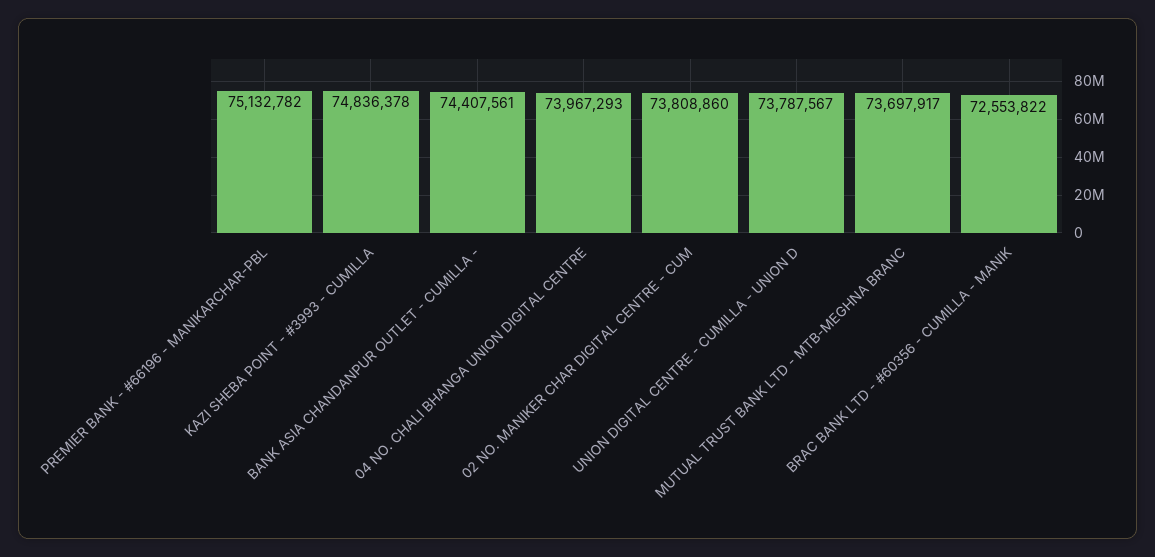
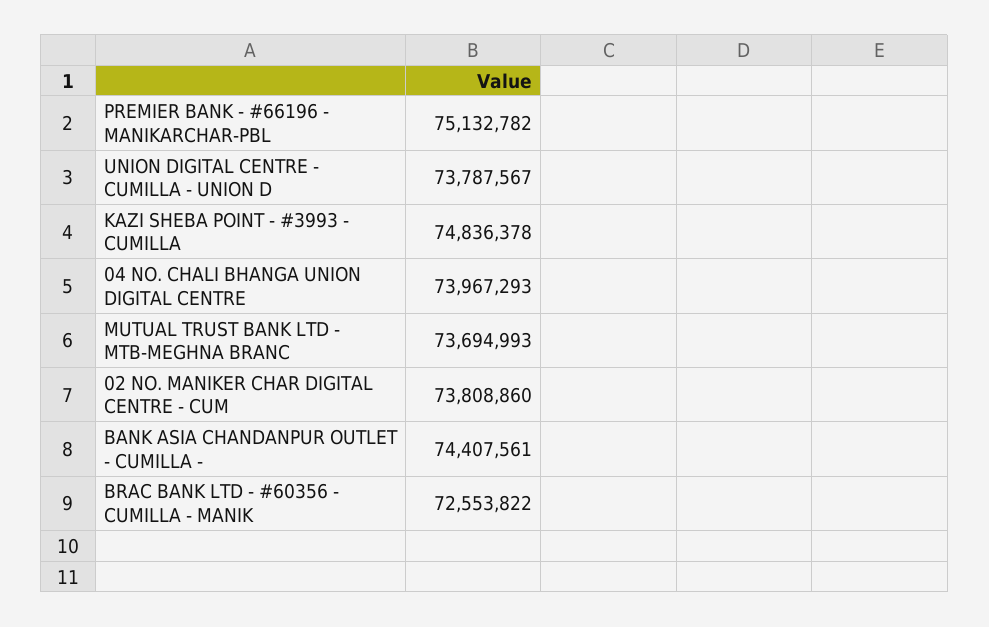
  {
    "PREMIER BANK - #66196 - MANIKARCHAR-PBL": 75132782,
    "KAZI SHEBA POINT - #3993 - CUMILLA": 74836378,
    "BANK ASIA CHANDANPUR OUTLET - CUMILLA -": 74407561,
    "04 NO. CHALI BHANGA UNION DIGITAL CENTRE": 73967293,
    "02 NO. MANIKER CHAR DIGITAL CENTRE - CUM": 73808860,
    "UNION DIGITAL CENTRE - CUMILLA - UNION D": 73787567,
-   "MUTUAL TRUST BANK LTD - MTB-MEGHNA BRANC": 73697917,
+   "MUTUAL TRUST BANK LTD - MTB-MEGHNA BRANC": 73694993,
    "BRAC BANK LTD - #60356 - CUMILLA - MANIK": 72553822
  }

